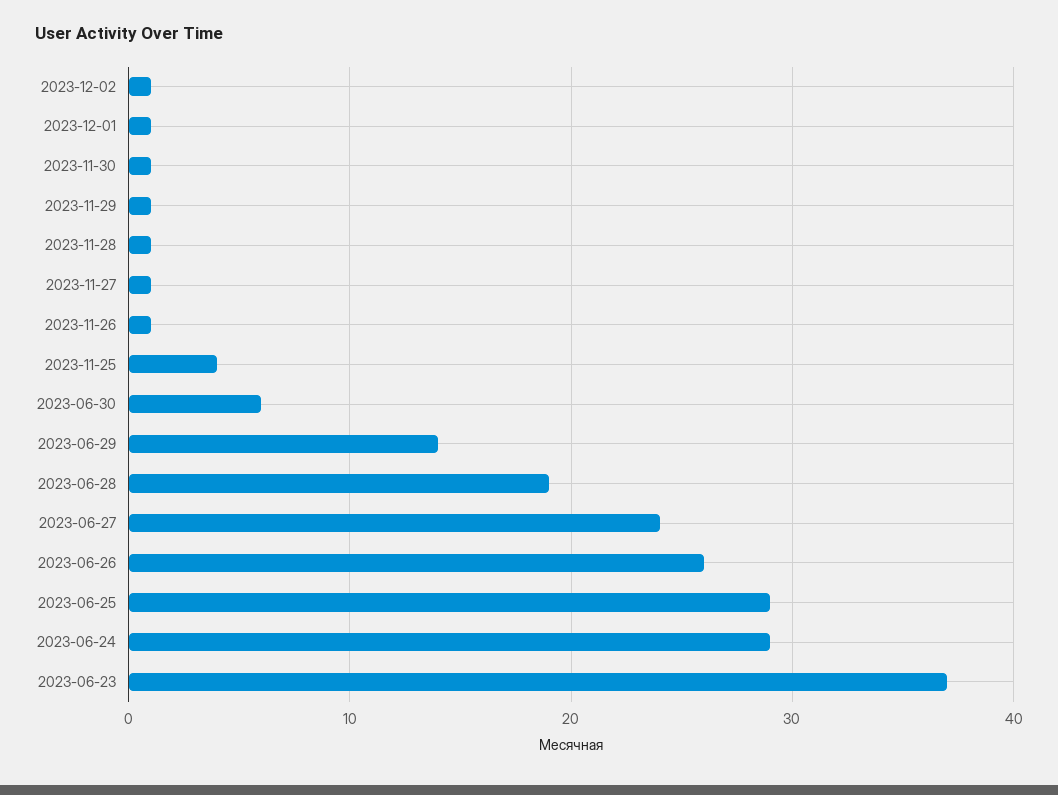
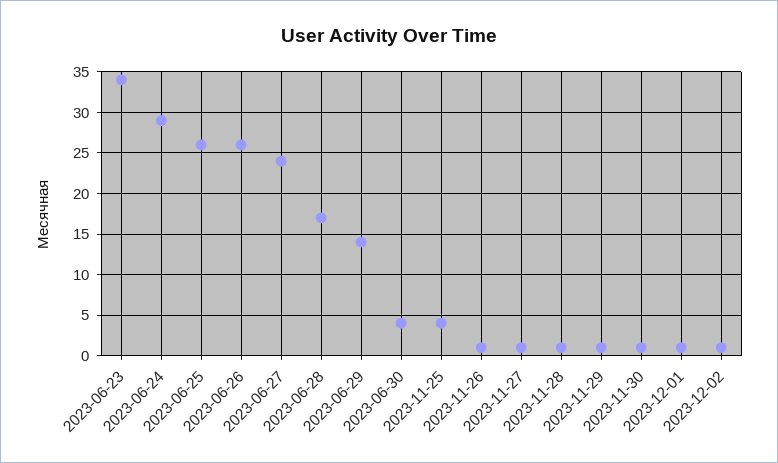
  {
    "2023-12-02": 1,
    "2023-12-01": 1,
    "2023-11-30": 1,
    "2023-11-29": 1,
    "2023-11-28": 1,
    "2023-11-27": 1,
    "2023-11-26": 1,
    "2023-11-25": 4,
-   "2023-06-30": 6,
+   "2023-06-30": 4,
    "2023-06-29": 14,
-   "2023-06-28": 19,
+   "2023-06-28": 17,
    "2023-06-27": 24,
    "2023-06-26": 26,
-   "2023-06-25": 29,
+   "2023-06-25": 26,
    "2023-06-24": 29,
-   "2023-06-23": 37
+   "2023-06-23": 34
  }

